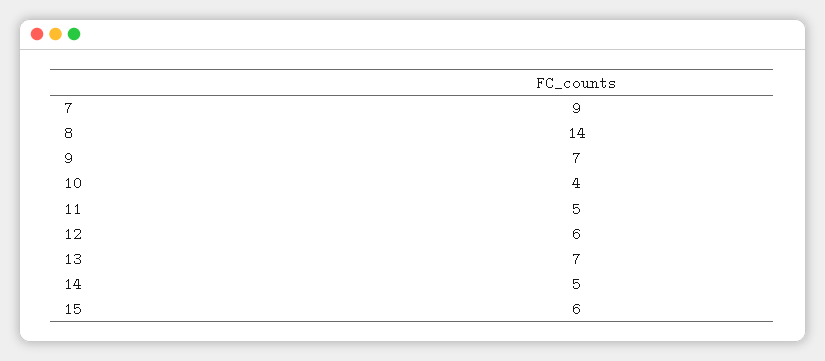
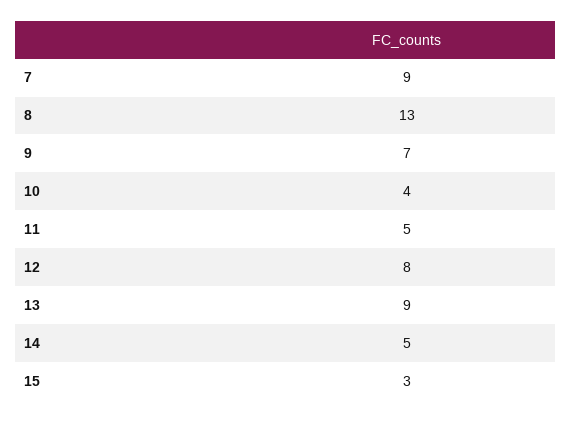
  {
    "7": 9,
-   "8": 14,
+   "8": 13,
    "9": 7,
    "10": 4,
    "11": 5,
-   "12": 6,
+   "12": 8,
-   "13": 7,
+   "13": 9,
    "14": 5,
-   "15": 6
+   "15": 3
  }

